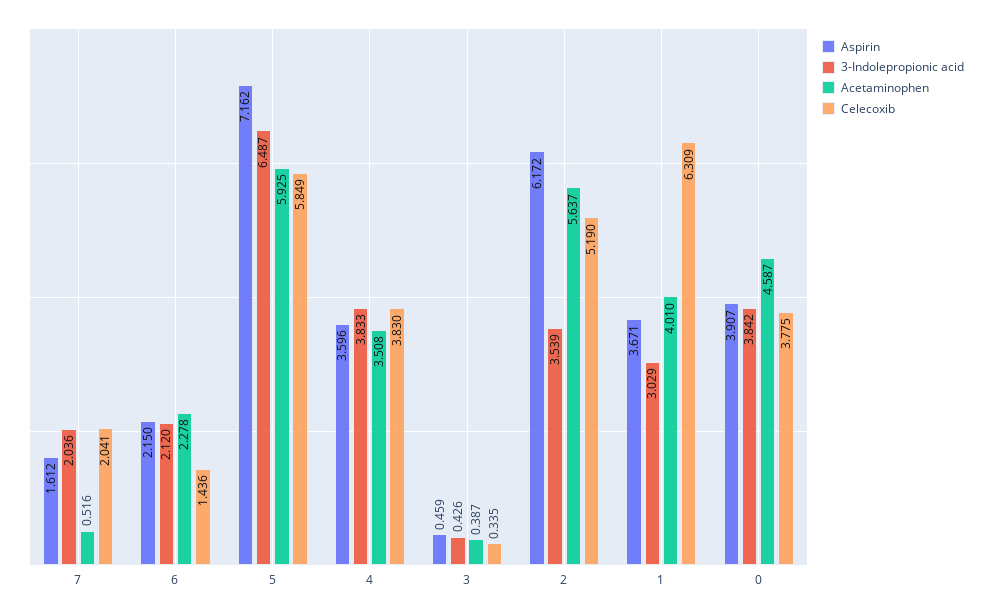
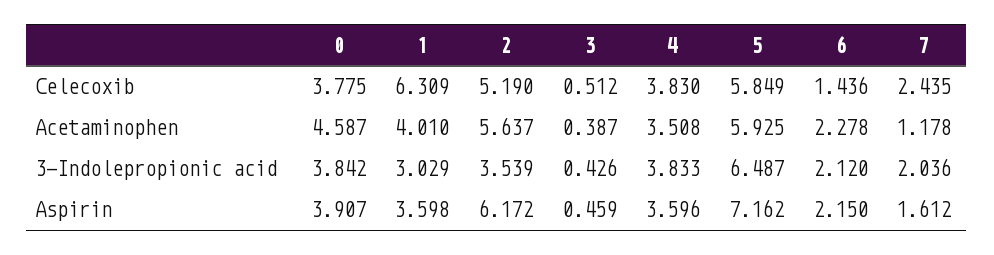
  {
    "Aspirin": {
      "7": 1.612,
      "6": 2.15,
      "5": 7.162,
      "4": 3.596,
      "3": 0.459,
      "2": 6.172,
-     "1": 3.671,
+     "1": 3.598,
      "0": 3.907
    },
    "3-Indolepropionic acid": {
      "7": 2.036,
      "6": 2.12,
      "5": 6.487,
      "4": 3.833,
      "3": 0.426,
      "2": 3.539,
      "1": 3.029,
      "0": 3.842
    },
    "Acetaminophen": {
-     "7": 0.516,
+     "7": 1.178,
      "6": 2.278,
      "5": 5.925,
      "4": 3.508,
      "3": 0.387,
      "2": 5.637,
      "1": 4.01,
      "0": 4.587
    },
    "Celecoxib": {
-     "7": 2.041,
+     "7": 2.435,
      "6": 1.436,
      "5": 5.849,
      "4": 3.83,
-     "3": 0.335,
+     "3": 0.512,
      "2": 5.19,
      "1": 6.309,
      "0": 3.775
    }
  }

